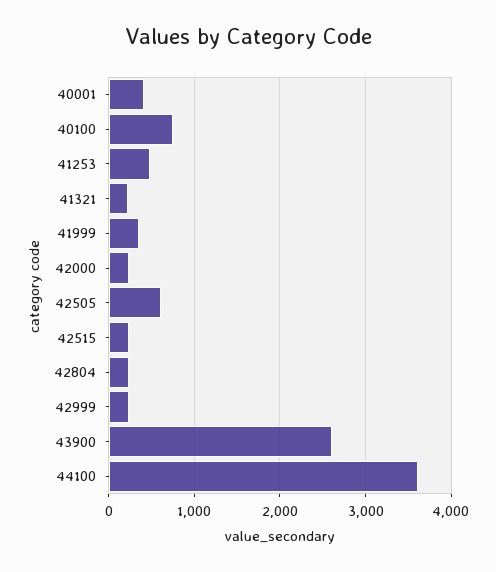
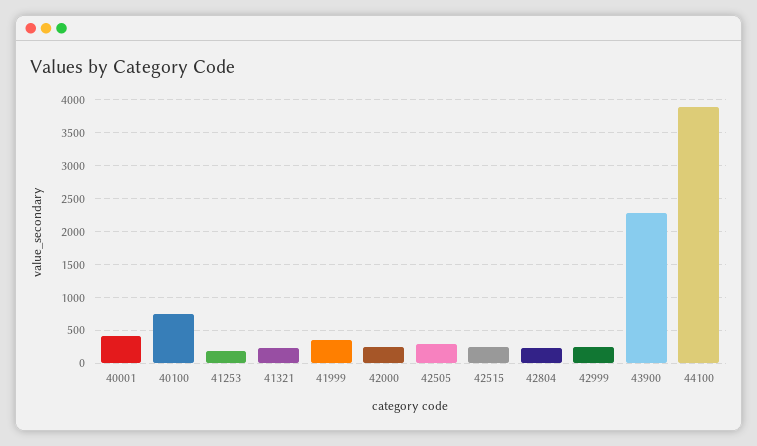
  {
    "40001": 400,
    "40100": 800,
-   "41253": 500,
+   "41253": 200,
    "41321": 200,
    "41999": 400,
    "42000": 200,
-   "42505": 600,
+   "42505": 300,
    "42515": 200,
    "42804": 200,
    "42999": 200,
-   "43900": 2600,
+   "43900": 2300,
-   "44100": 3600
+   "44100": 3900
  }

